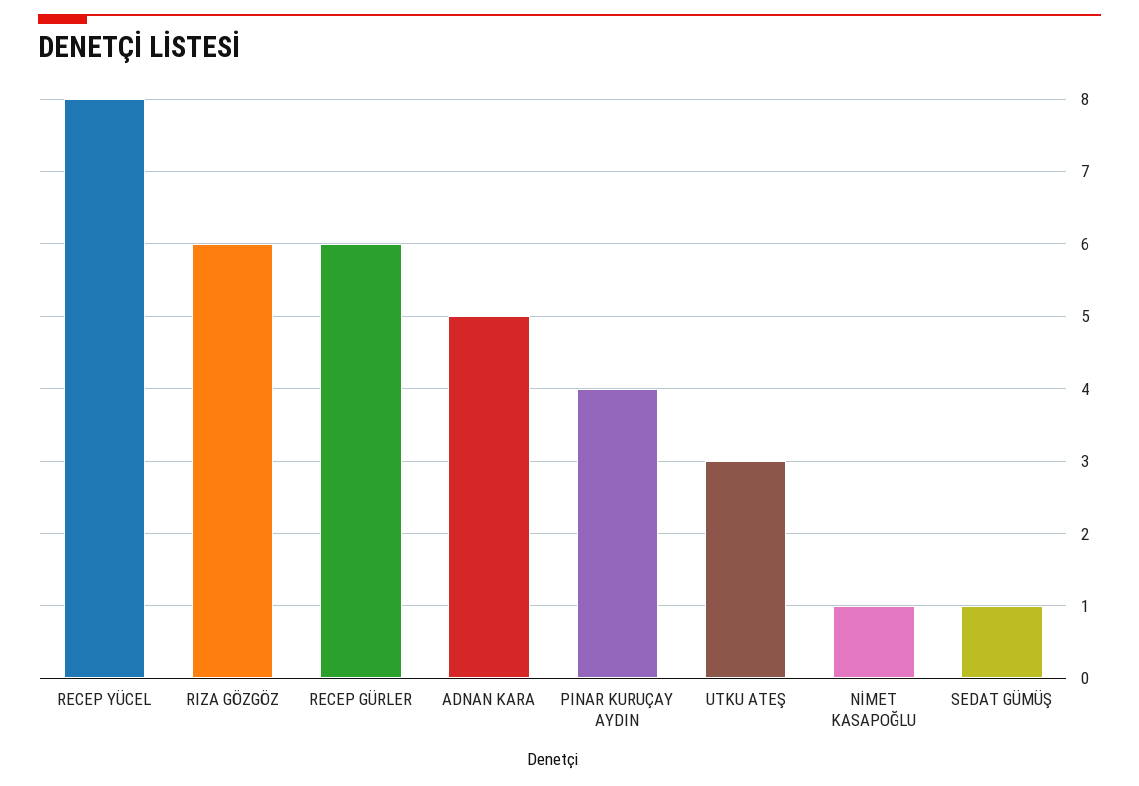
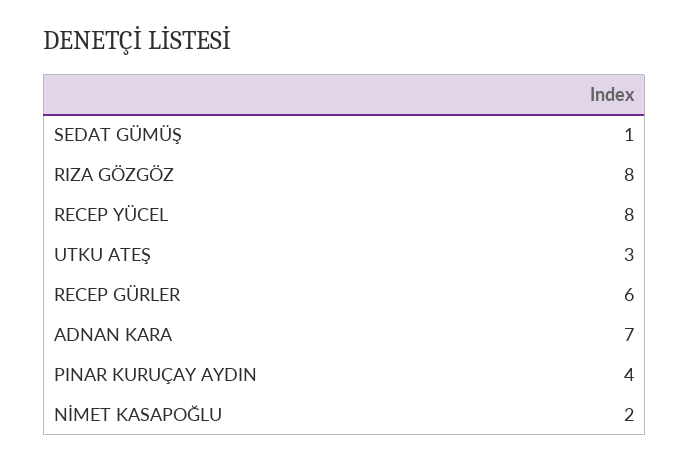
  {
    "RECEP YÜCEL": 8,
-   "RIZA GÖZGÖZ": 6,
+   "RIZA GÖZGÖZ": 8,
    "RECEP GÜRLER": 6,
-   "ADNAN KARA": 5,
+   "ADNAN KARA": 7,
    "PINAR KURUÇAY AYDIN": 4,
    "UTKU ATEŞ": 3,
-   "NİMET KASAPOĞLU": 1,
+   "NİMET KASAPOĞLU": 2,
    "SEDAT GÜMÜŞ": 1
  }

